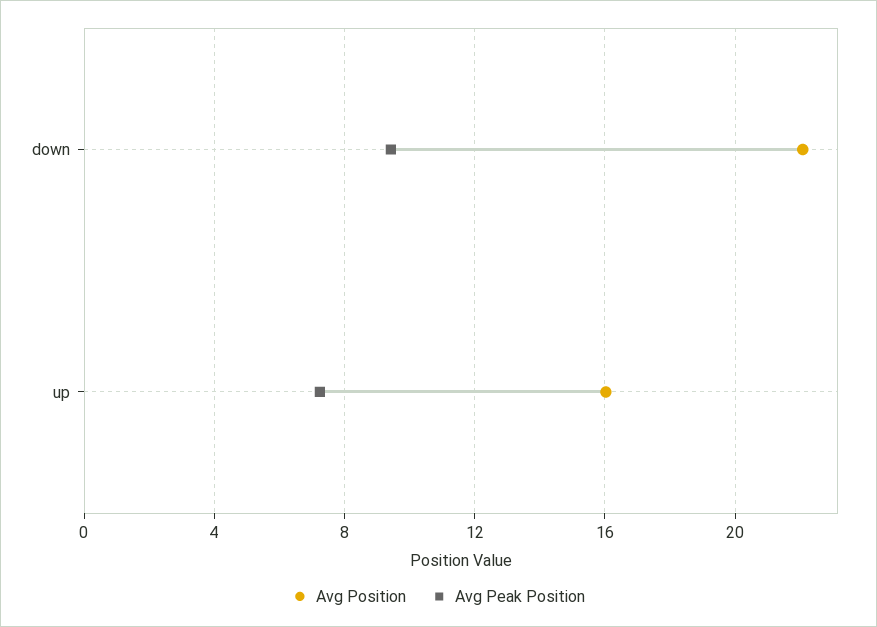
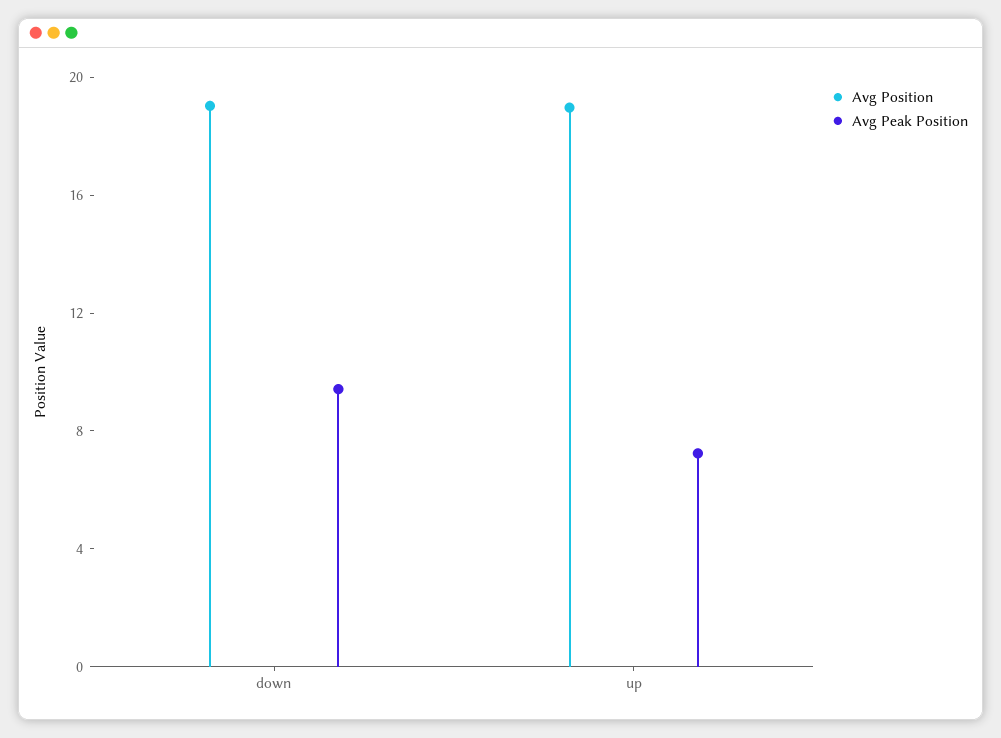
  {
    "Avg Position": {
-     "down": 22,
+     "down": 19,
-     "up": 16
+     "up": 19
    },
    "Avg Peak Position": {
      "down": 9.5,
      "up": 7
    }
  }

